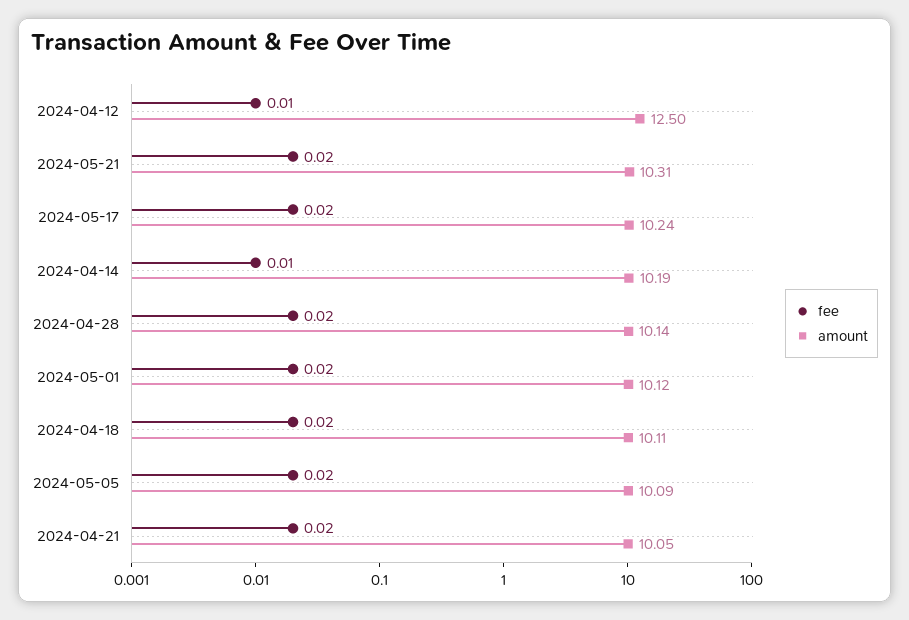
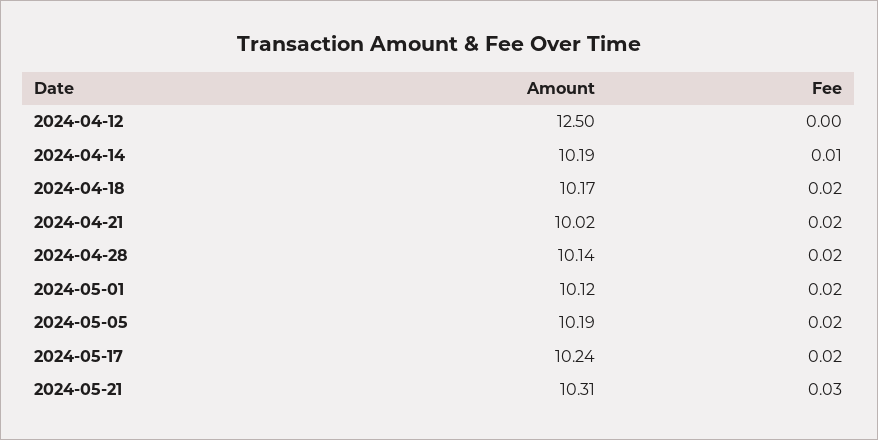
  {
    "fee": {
-     "2024-04-12": 0.01,
+     "2024-04-12": 0,
-     "2024-05-21": 0.02,
+     "2024-05-21": 0.03,
      "2024-05-17": 0.02,
      "2024-04-14": 0.01,
      "2024-04-28": 0.02,
      "2024-05-01": 0.02,
      "2024-04-18": 0.02,
      "2024-05-05": 0.02,
      "2024-04-21": 0.02
    },
    "amount": {
      "2024-04-12": 12.5,
      "2024-05-21": 10.31,
      "2024-05-17": 10.24,
      "2024-04-14": 10.19,
      "2024-04-28": 10.14,
      "2024-05-01": 10.12,
-     "2024-04-18": 10.11,
+     "2024-04-18": 10.17,
-     "2024-05-05": 10.09,
+     "2024-05-05": 10.19,
-     "2024-04-21": 10.05
+     "2024-04-21": 10.02
    }
  }

